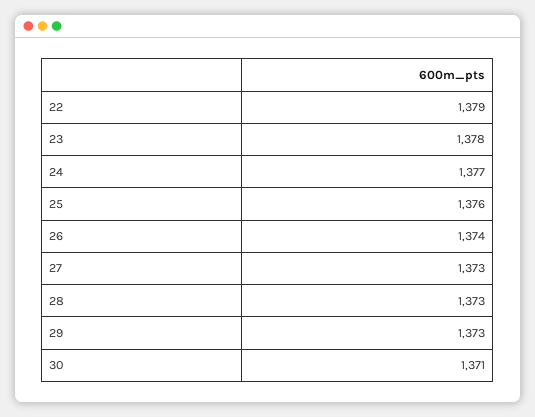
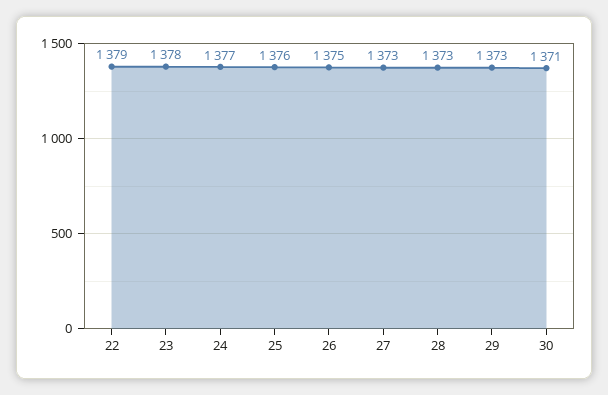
  {
    "22": 1379,
    "23": 1378,
    "24": 1377,
    "25": 1376,
-   "26": 1374,
+   "26": 1375,
    "27": 1373,
    "28": 1373,
    "29": 1373,
    "30": 1371
  }

